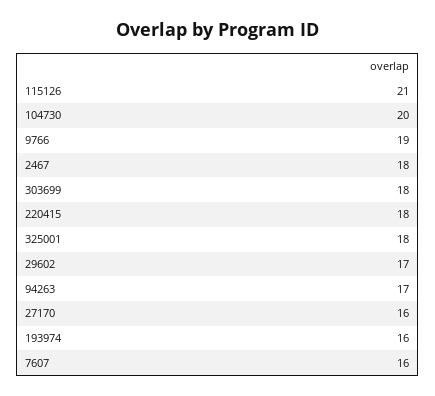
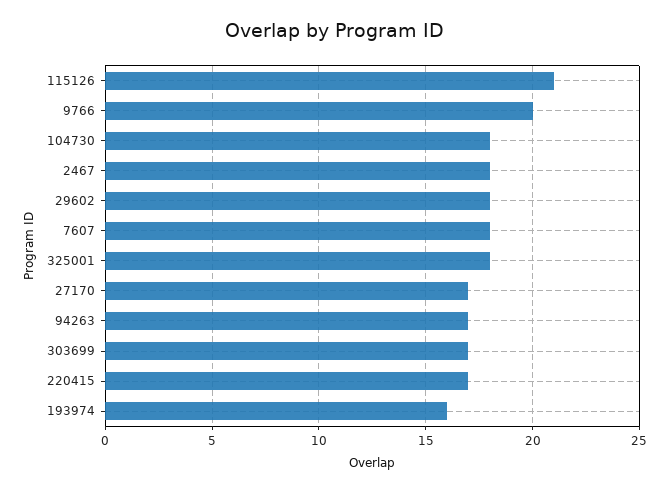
  {
    "115126": 21,
-   "104730": 20,
+   "104730": 18,
-   "9766": 19,
+   "9766": 20,
    "2467": 18,
-   "303699": 18,
+   "303699": 17,
-   "220415": 18,
+   "220415": 17,
    "325001": 18,
-   "29602": 17,
+   "29602": 18,
    "94263": 17,
-   "27170": 16,
+   "27170": 17,
    "193974": 16,
-   "7607": 16
+   "7607": 18
  }

